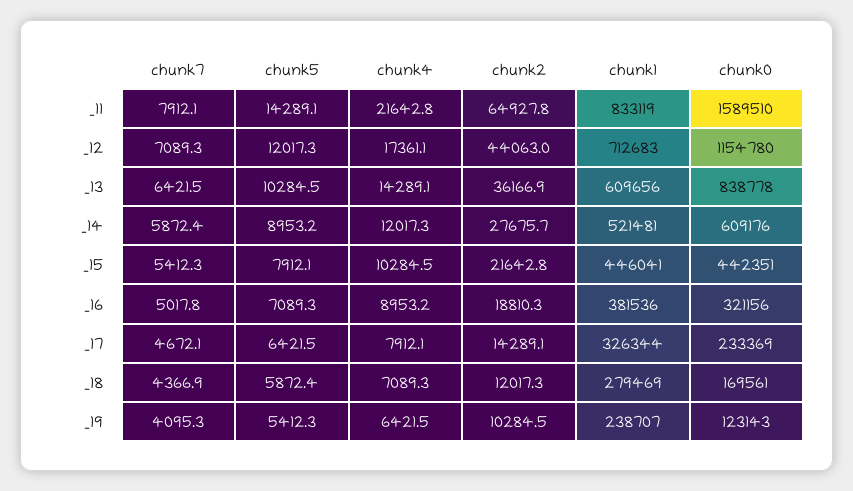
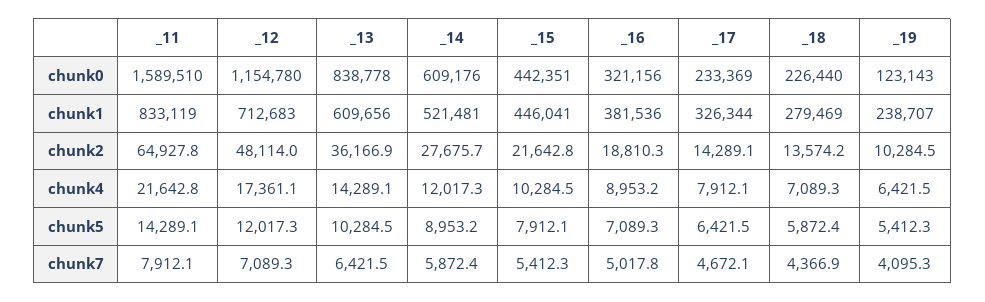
  {
    "chunk7": {
      "_11": 7912.1,
      "_12": 7089.3,
      "_13": 6421.5,
      "_14": 5872.4,
      "_15": 5412.3,
      "_16": 5017.8,
      "_17": 4672.1,
      "_18": 4366.9,
      "_19": 4095.3
    },
    "chunk5": {
      "_11": 14289.1,
      "_12": 12017.3,
      "_13": 10284.5,
      "_14": 8953.2,
      "_15": 7912.1,
      "_16": 7089.3,
      "_17": 6421.5,
      "_18": 5872.4,
      "_19": 5412.3
    },
    "chunk4": {
      "_11": 21642.8,
      "_12": 17361.1,
      "_13": 14289.1,
      "_14": 12017.3,
      "_15": 10284.5,
      "_16": 8953.2,
      "_17": 7912.1,
      "_18": 7089.3,
      "_19": 6421.5
    },
    "chunk2": {
      "_11": 64927.8,
-     "_12": 44063,
+     "_12": 48114,
      "_13": 36166.9,
      "_14": 27675.7,
      "_15": 21642.8,
      "_16": 18810.3,
      "_17": 14289.1,
-     "_18": 12017.3,
+     "_18": 13574.2,
      "_19": 10284.5
    },
    "chunk1": {
      "_11": 833119,
      "_12": 712683,
      "_13": 609656,
      "_14": 521481,
      "_15": 446041,
      "_16": 381536,
      "_17": 326344,
      "_18": 279469,
      "_19": 238707
    },
    "chunk0": {
      "_11": 1589510,
      "_12": 1154780,
      "_13": 838778,
      "_14": 609176,
      "_15": 442351,
      "_16": 321156,
      "_17": 233369,
-     "_18": 169561,
+     "_18": 226440,
      "_19": 123143
    }
  }

